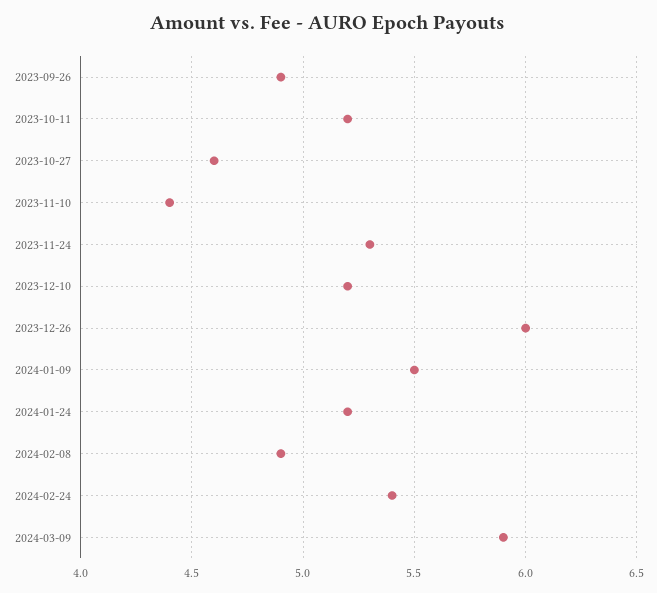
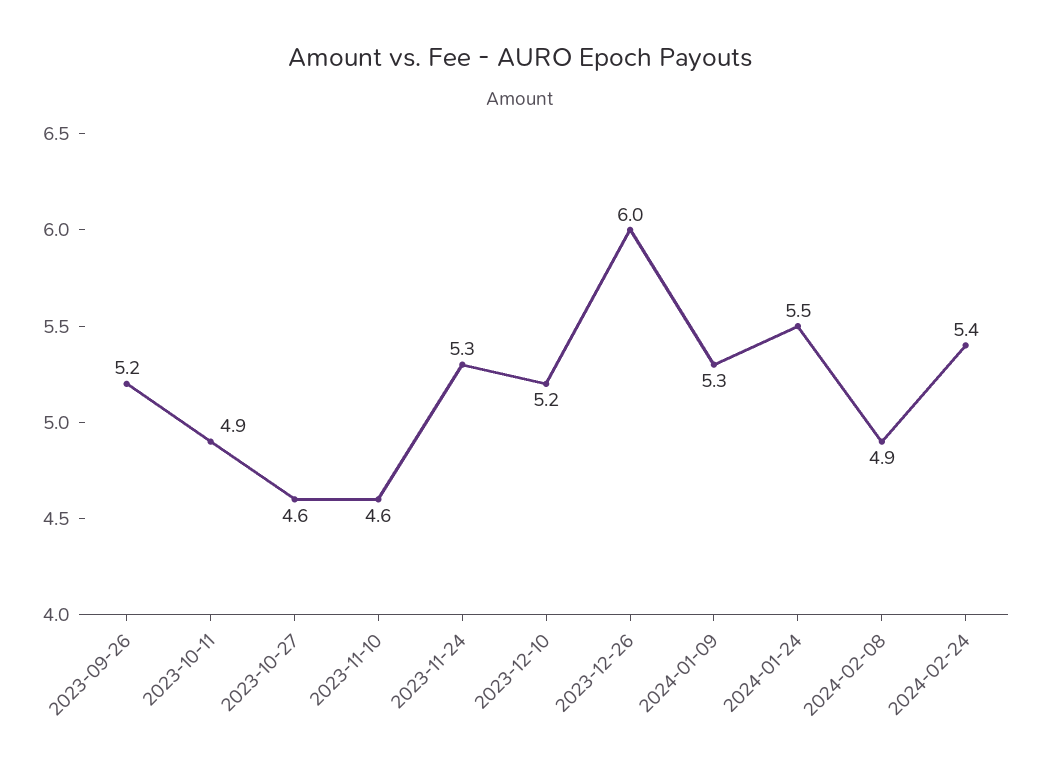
  {
-   "2023-09-26": 4.9,
+   "2023-09-26": 5.2,
-   "2023-10-11": 5.2,
+   "2023-10-11": 4.9,
    "2023-10-27": 4.6,
-   "2023-11-10": 4.4,
+   "2023-11-10": 4.6,
    "2023-11-24": 5.3,
    "2023-12-10": 5.2,
    "2023-12-26": 6,
-   "2024-01-09": 5.5,
+   "2024-01-09": 5.3,
-   "2024-01-24": 5.2,
+   "2024-01-24": 5.5,
    "2024-02-08": 4.9,
-   "2024-02-24": 5.4,
+   "2024-02-24": 5.4
-   "2024-03-09": 5.9
  }

